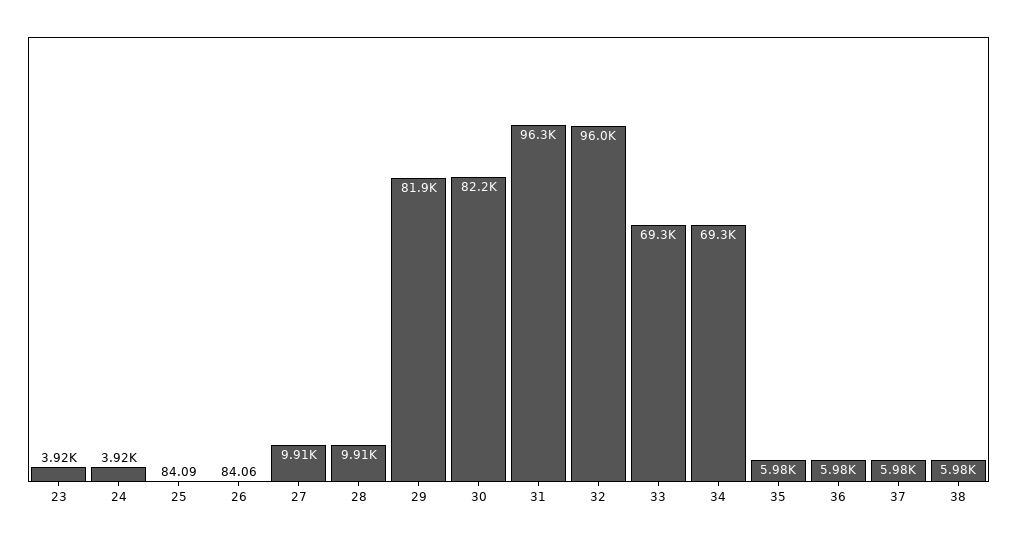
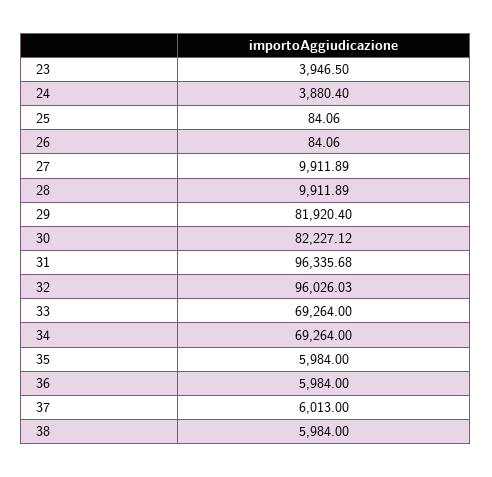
  {
-   "23": 3920,
+   "23": 3946.5,
-   "24": 3920,
+   "24": 3880.4,
-   "25": 84.09,
+   "25": 84.06,
    "26": 84.06,
    "27": 9911.89,
    "28": 9911.89,
    "29": 81920.4,
    "30": 82227.12,
    "31": 96335.68,
    "32": 96026.03,
    "33": 69264,
    "34": 69264,
    "35": 5984,
    "36": 5984,
-   "37": 5980,
+   "37": 6013,
    "38": 5984
  }

